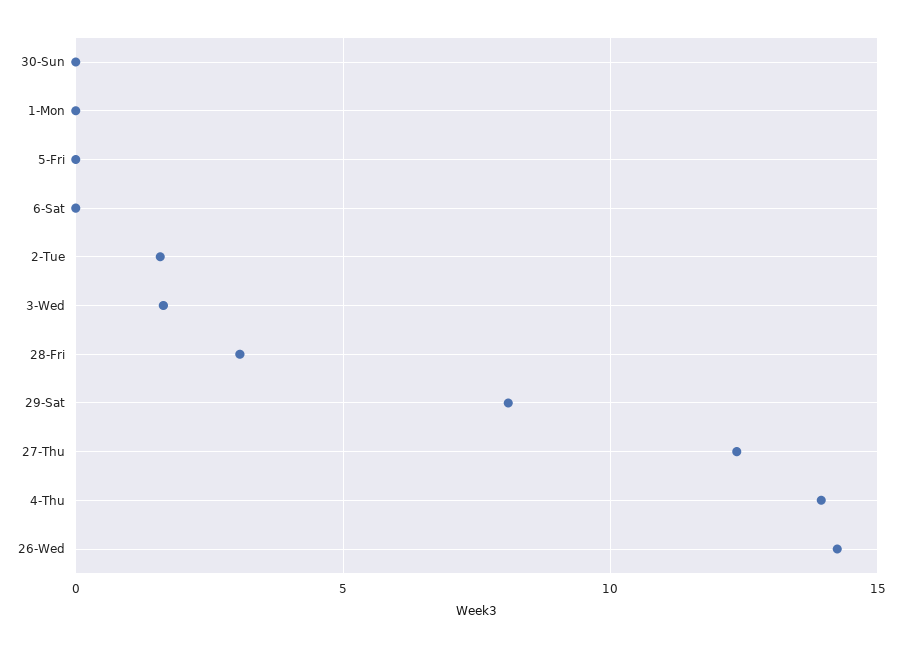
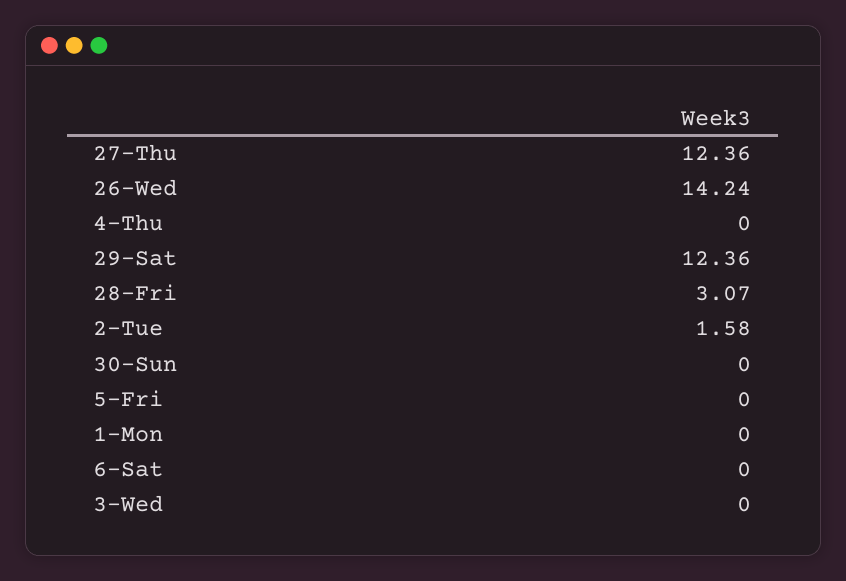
  {
    "30-Sun": 0,
    "1-Mon": 0,
    "5-Fri": 0,
    "6-Sat": 0,
    "2-Tue": 1.58,
-   "3-Wed": 1.5,
+   "3-Wed": 0,
    "28-Fri": 3.07,
-   "29-Sat": 8,
+   "29-Sat": 12.36,
    "27-Thu": 12.36,
-   "4-Thu": 14,
+   "4-Thu": 0,
    "26-Wed": 14.24
  }

